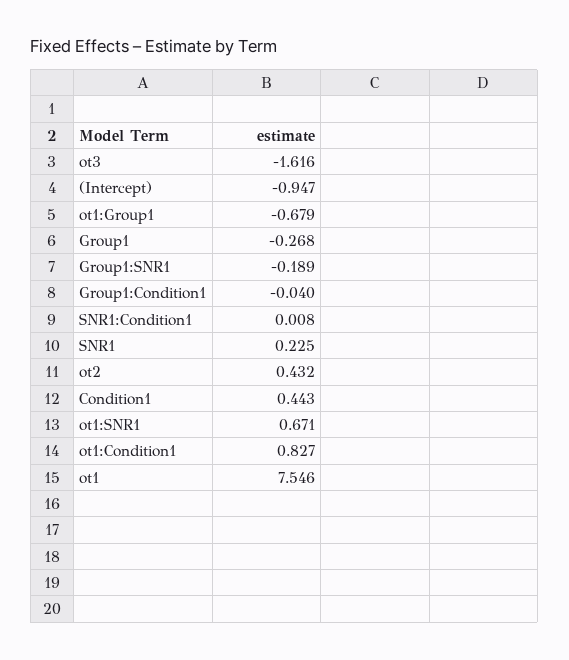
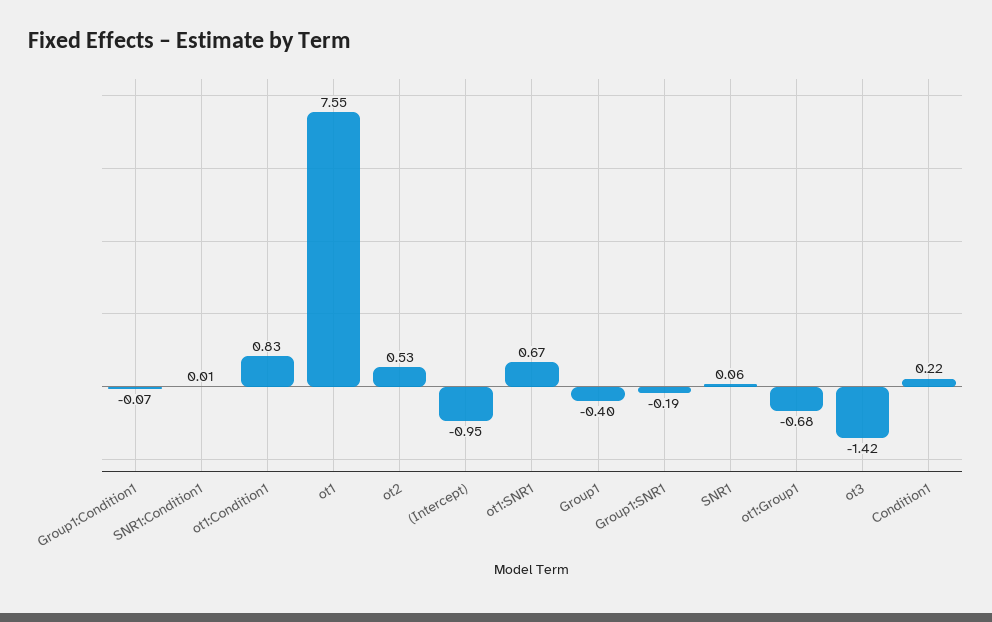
  {
-   "ot3": -1.616,
+   "ot3": -1.42,
    "(Intercept)": -0.947,
    "ot1:Group1": -0.679,
-   "Group1": -0.268,
+   "Group1": -0.4,
    "Group1:SNR1": -0.189,
-   "Group1:Condition1": -0.04,
+   "Group1:Condition1": -0.07,
    "SNR1:Condition1": 0.008,
-   "SNR1": 0.225,
+   "SNR1": 0.06,
-   "ot2": 0.432,
+   "ot2": 0.53,
-   "Condition1": 0.443,
+   "Condition1": 0.22,
    "ot1:SNR1": 0.671,
    "ot1:Condition1": 0.827,
    "ot1": 7.546
  }

